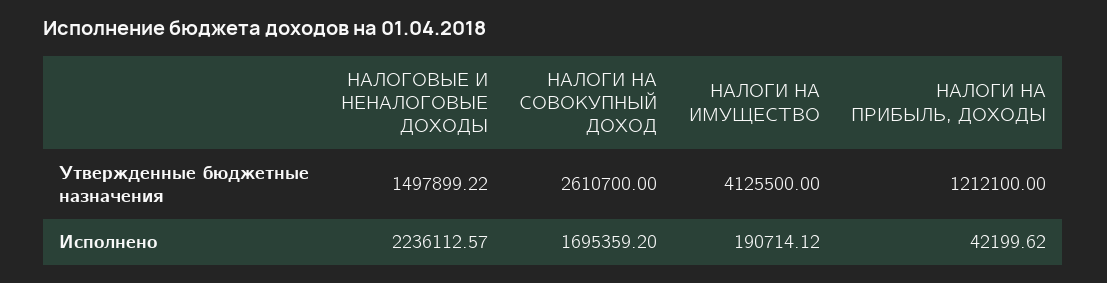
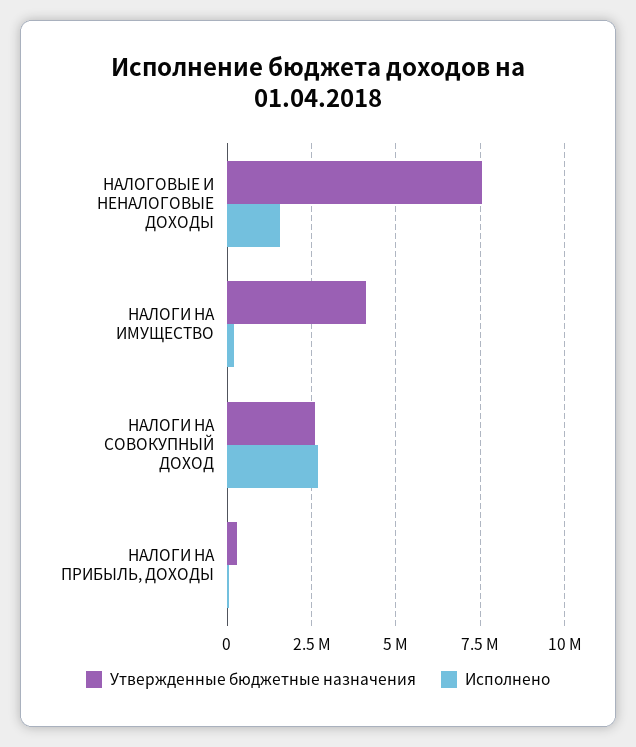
  {
    "Утвержденные бюджетные назначения": {
-     "НАЛОГОВЫЕ И НЕНАЛОГОВЫЕ ДОХОДЫ": 1497899.22,
+     "НАЛОГОВЫЕ И НЕНАЛОГОВЫЕ ДОХОДЫ": 7500000,
      "НАЛОГИ НА СОВОКУПНЫЙ ДОХОД": 2610700,
      "НАЛОГИ НА ИМУЩЕСТВО": 4125500,
-     "НАЛОГИ НА ПРИБЫЛЬ, ДОХОДЫ": 1212100
+     "НАЛОГИ НА ПРИБЫЛЬ, ДОХОДЫ": 250000
    },
    "Исполнено": {
-     "НАЛОГОВЫЕ И НЕНАЛОГОВЫЕ ДОХОДЫ": 2236112.57,
+     "НАЛОГОВЫЕ И НЕНАЛОГОВЫЕ ДОХОДЫ": 1500000,
-     "НАЛОГИ НА СОВОКУПНЫЙ ДОХОД": 1695359.2,
+     "НАЛОГИ НА СОВОКУПНЫЙ ДОХОД": 2750000,
      "НАЛОГИ НА ИМУЩЕСТВО": 190714.12,
      "НАЛОГИ НА ПРИБЫЛЬ, ДОХОДЫ": 42199.62
    }
  }

